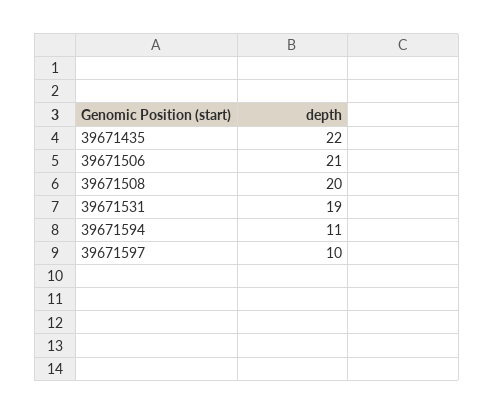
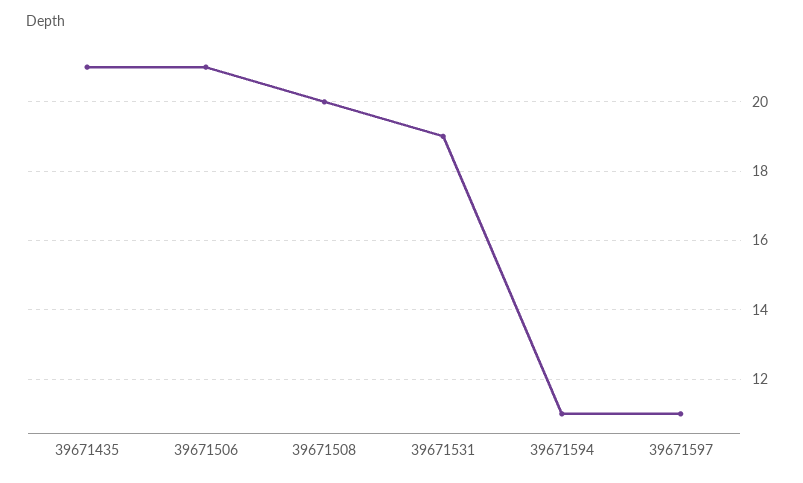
  {
-   "39671435": 22,
+   "39671435": 21,
    "39671506": 21,
    "39671508": 20,
    "39671531": 19,
    "39671594": 11,
-   "39671597": 10
+   "39671597": 11
  }

